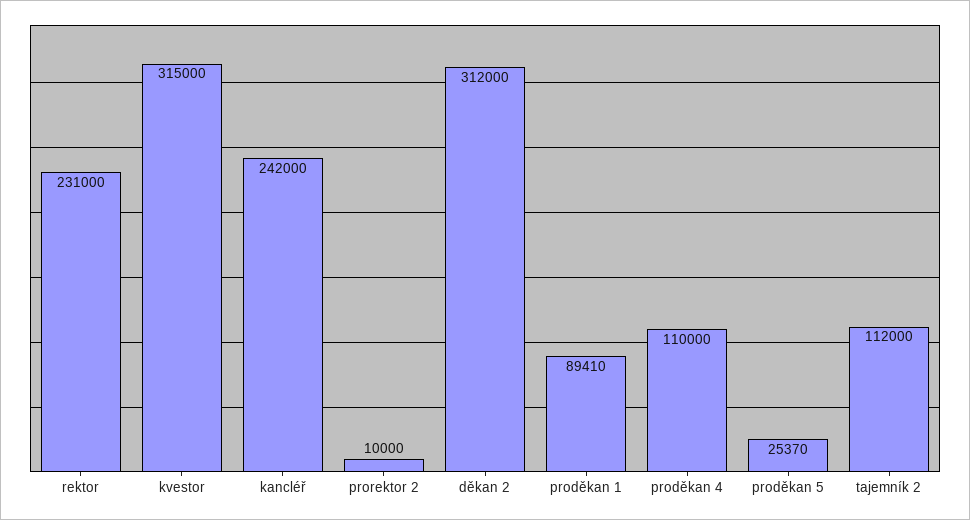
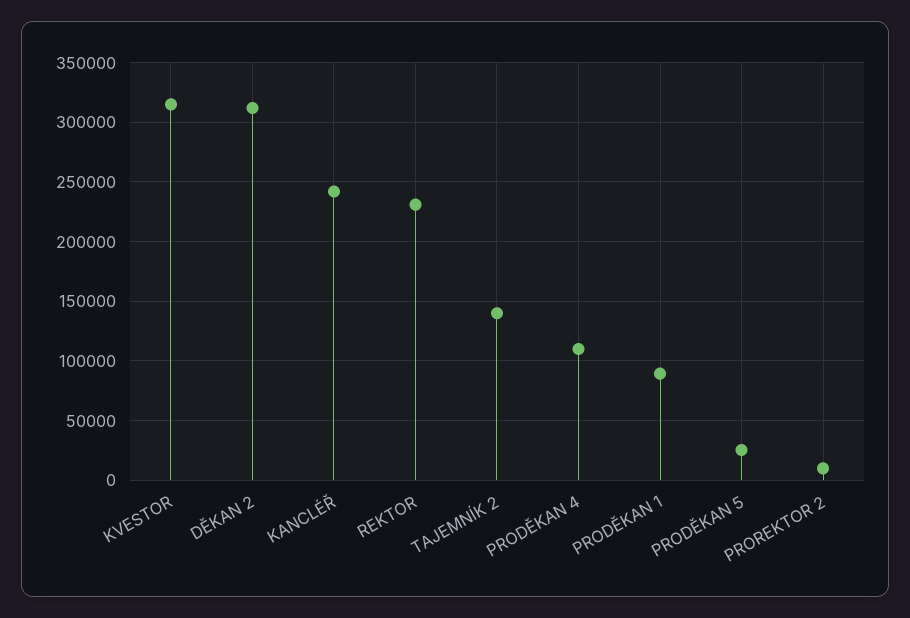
  {
    "rektor": 231000,
    "kvestor": 315000,
    "kancléř": 242000,
    "prorektor 2": 10000,
    "děkan 2": 312000,
    "proděkan 1": 89410,
    "proděkan 4": 110000,
    "proděkan 5": 25370,
-   "tajemník 2": 112000
+   "tajemník 2": 140000
  }

